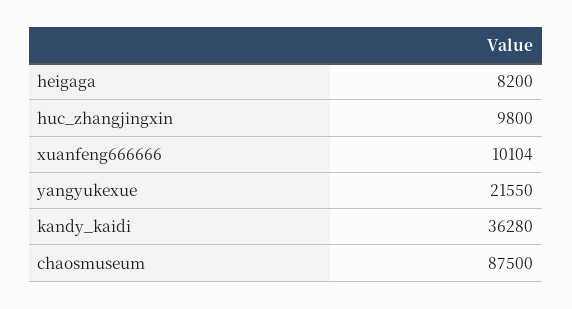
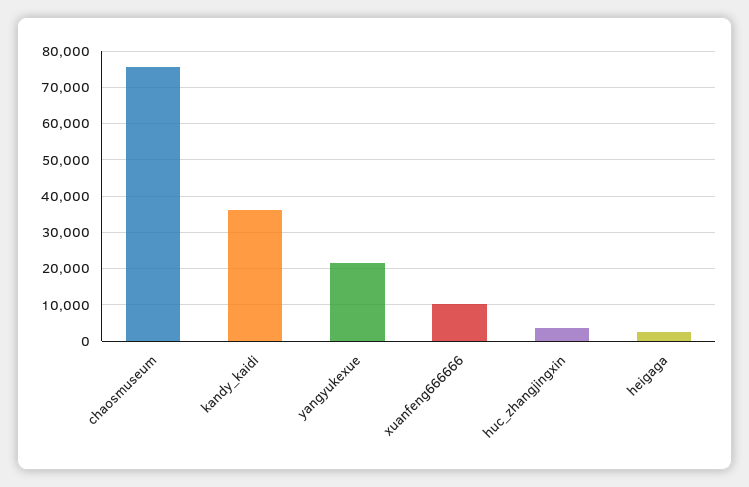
  {
-   "heigaga": 8200,
+   "heigaga": 2000,
-   "huc_zhangjingxin": 9800,
+   "huc_zhangjingxin": 4000,
    "xuanfeng666666": 10104,
    "yangyukexue": 21550,
    "kandy_kaidi": 36280,
-   "chaosmuseum": 87500
+   "chaosmuseum": 76000
  }

